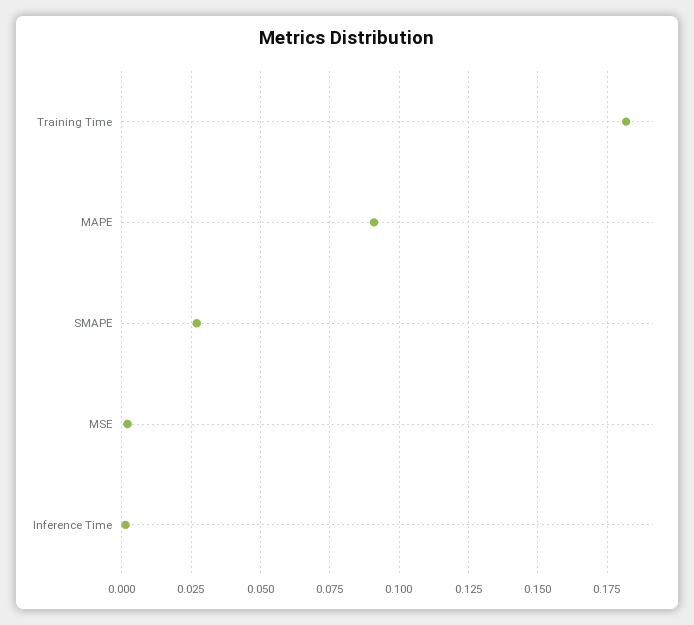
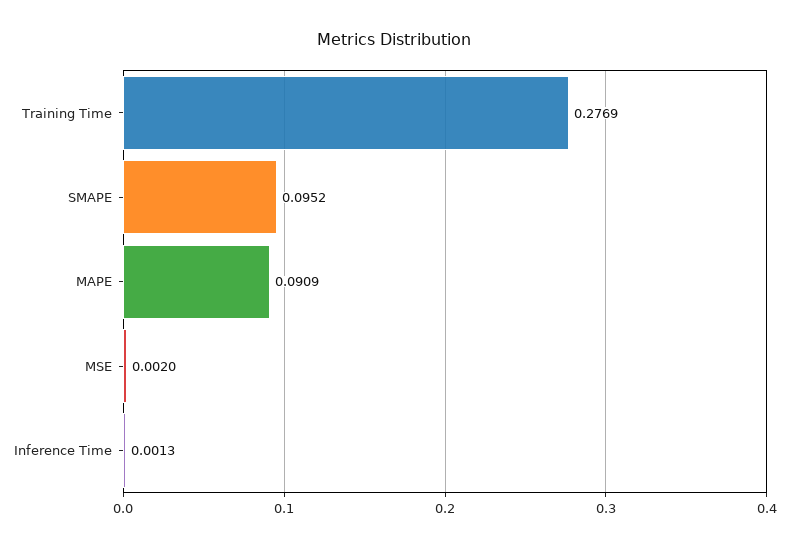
  {
-   "Training Time": 0.1825,
+   "Training Time": 0.2769,
    "MAPE": 0.0909,
-   "SMAPE": 0.0275,
+   "SMAPE": 0.0952,
    "MSE": 0.002,
    "Inference Time": 0.0013
  }

